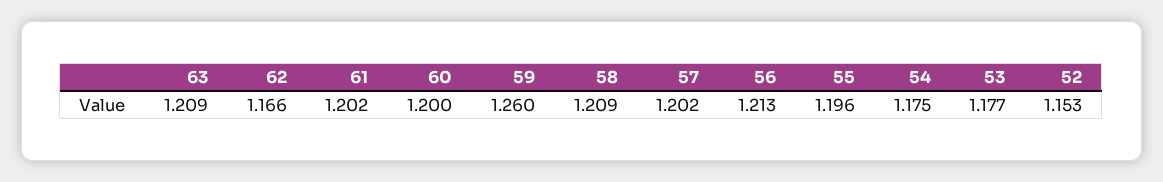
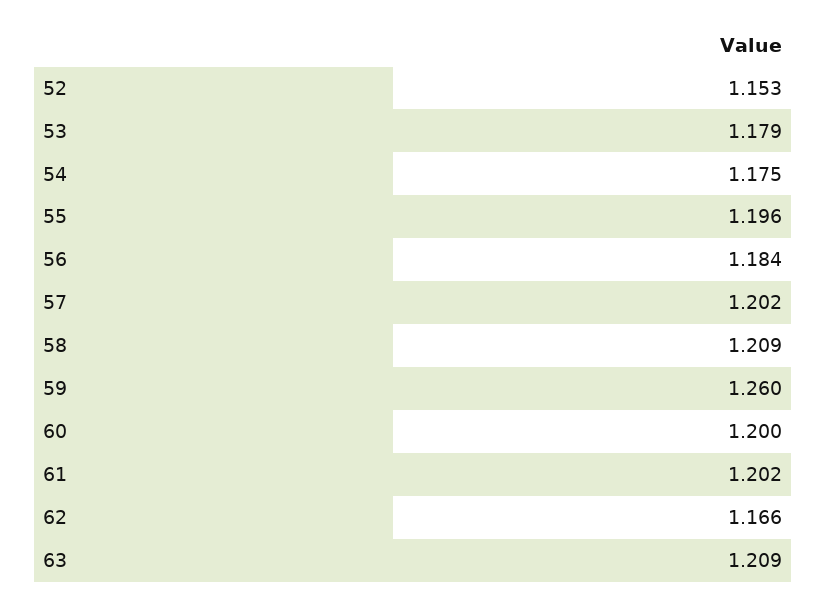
  {
    "63": 1.209,
    "62": 1.166,
    "61": 1.202,
    "60": 1.2,
    "59": 1.26,
    "58": 1.209,
    "57": 1.202,
-   "56": 1.213,
+   "56": 1.184,
    "55": 1.196,
    "54": 1.175,
-   "53": 1.177,
+   "53": 1.179,
    "52": 1.153
  }

